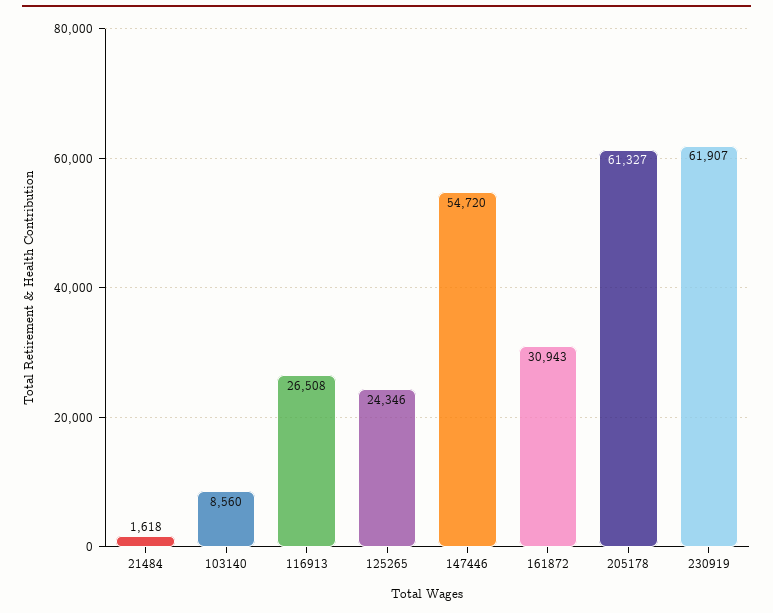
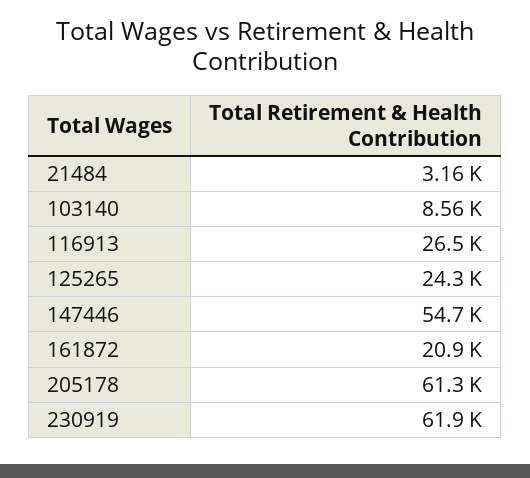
  {
-   "21484": 1618,
+   "21484": 3160,
    "103140": 8560,
    "116913": 26508,
    "125265": 24346,
    "147446": 54720,
-   "161872": 30943,
+   "161872": 20900,
    "205178": 61327,
    "230919": 61907
  }

